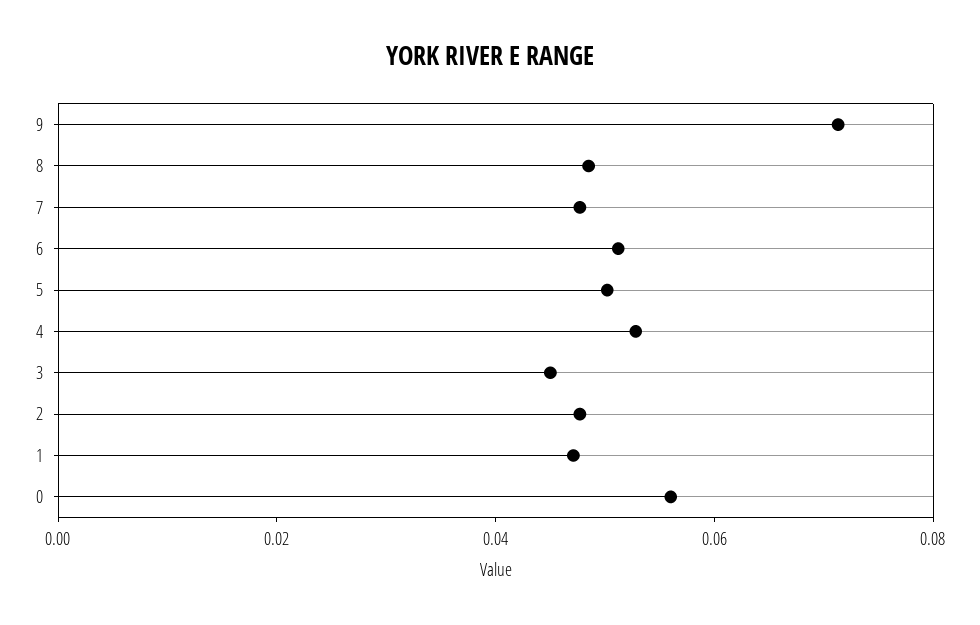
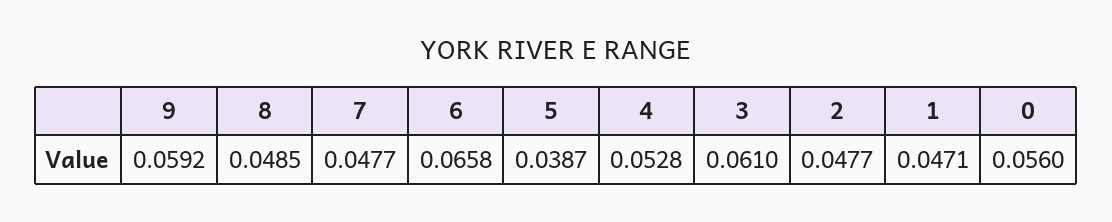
  {
-   "9": 0.07,
+   "9": 0.0592,
    "8": 0.0485,
    "7": 0.0477,
-   "6": 0.05,
+   "6": 0.0658,
-   "5": 0.05,
+   "5": 0.0387,
    "4": 0.0528,
-   "3": 0.045,
+   "3": 0.061,
    "2": 0.0477,
    "1": 0.0471,
    "0": 0.056
  }

